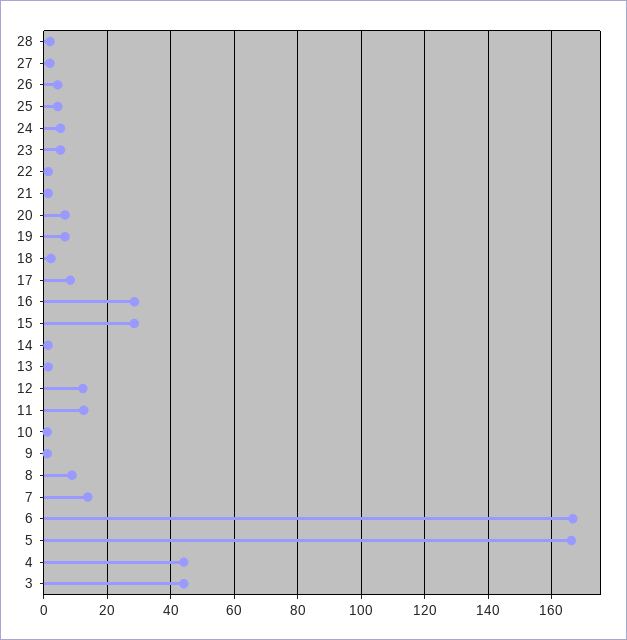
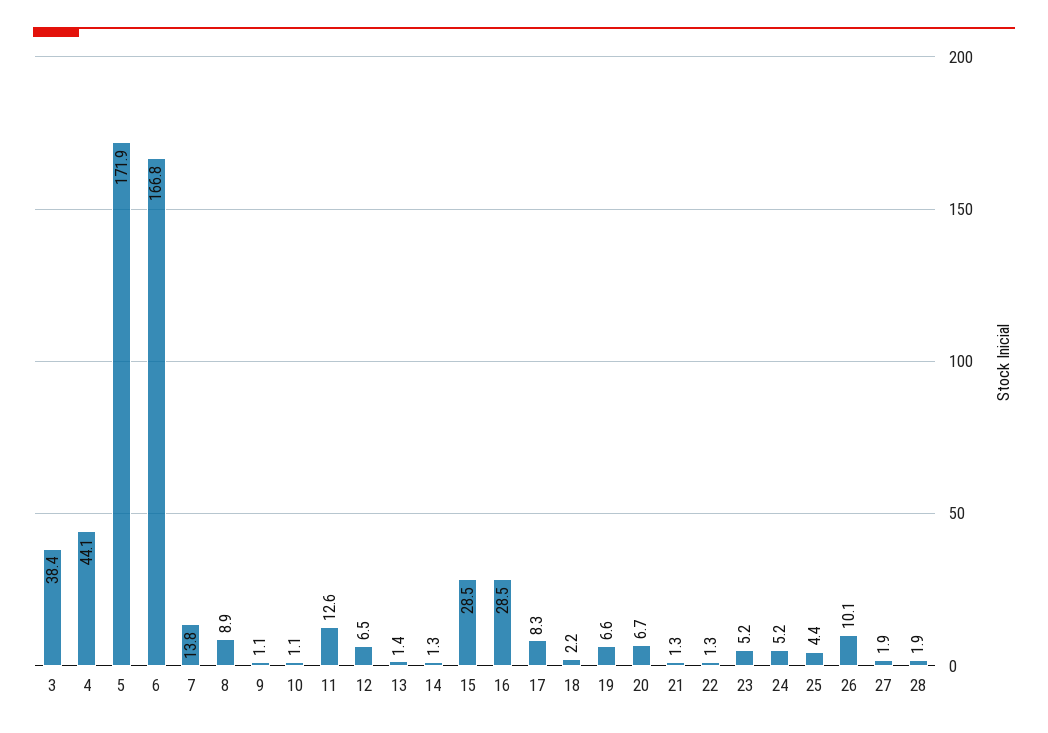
  {
    "28": 1.9,
    "27": 1.9,
-   "26": 4,
+   "26": 10.1,
    "25": 4.4,
    "24": 5.2,
    "23": 5.2,
    "22": 1.3,
    "21": 1.3,
    "20": 6.7,
    "19": 6.6,
    "18": 2.2,
    "17": 8.3,
    "16": 28.5,
    "15": 28.5,
    "14": 1.3,
    "13": 1.4,
-   "12": 12,
+   "12": 6.5,
    "11": 12.6,
    "10": 1.1,
    "9": 1.1,
    "8": 8.9,
    "7": 13.8,
    "6": 166.8,
-   "5": 166,
+   "5": 171.9,
    "4": 44.1,
-   "3": 44
+   "3": 38.4
  }

